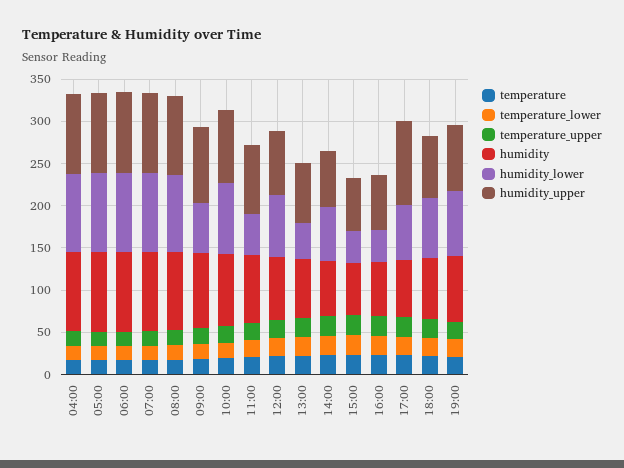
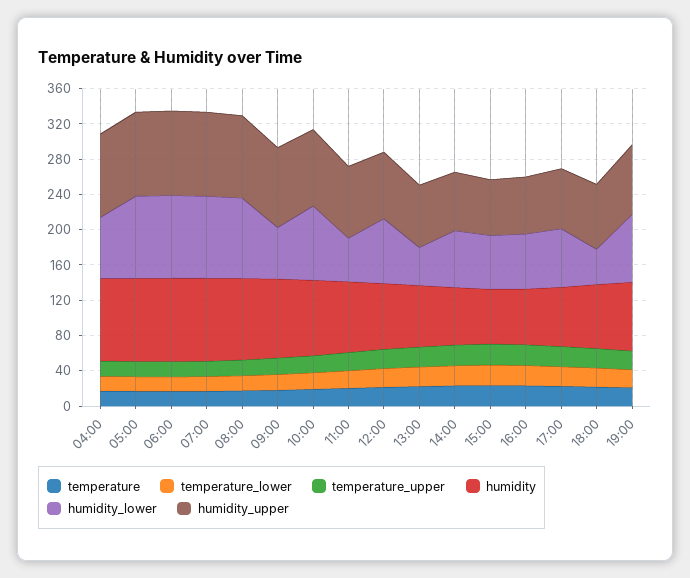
  {
    "temperature": {
      "04:00": 20,
      "05:00": 20,
      "06:00": 20,
      "07:00": 20,
      "08:00": 20,
      "09:00": 20,
      "10:00": 20,
      "11:00": 20,
      "12:00": 20,
      "13:00": 20,
      "14:00": 20,
      "15:00": 20,
      "16:00": 20,
      "17:00": 20,
      "18:00": 20,
      "19:00": 20
    },
    "temperature_lower": {
      "04:00": 20,
      "05:00": 20,
      "06:00": 20,
      "07:00": 20,
      "08:00": 20,
      "09:00": 20,
      "10:00": 20,
      "11:00": 20,
      "12:00": 20,
      "13:00": 20,
      "14:00": 20,
      "15:00": 20,
      "16:00": 20,
      "17:00": 20,
      "18:00": 20,
      "19:00": 20
    },
    "temperature_upper": {
      "04:00": 20,
      "05:00": 20,
      "06:00": 20,
      "07:00": 20,
      "08:00": 20,
      "09:00": 20,
      "10:00": 20,
      "11:00": 20,
      "12:00": 20,
      "13:00": 20,
      "14:00": 20,
      "15:00": 20,
      "16:00": 20,
      "17:00": 20,
      "18:00": 20,
      "19:00": 20
    },
    "humidity": {
      "04:00": 90,
      "05:00": 90,
      "06:00": 90,
      "07:00": 90,
      "08:00": 90,
      "09:00": 90,
      "10:00": 90,
      "11:00": 80,
      "12:00": 70,
      "13:00": 70,
      "14:00": 70,
      "15:00": 60,
      "16:00": 60,
      "17:00": 70,
      "18:00": 70,
      "19:00": 80
    },
    "humidity_lower": {
-     "04:00": 90,
+     "04:00": 70,
      "05:00": 90,
      "06:00": 90,
      "07:00": 90,
      "08:00": 90,
      "09:00": 60,
      "10:00": 80,
      "11:00": 50,
      "12:00": 70,
      "13:00": 40,
      "14:00": 60,
-     "15:00": 40,
+     "15:00": 60,
-     "16:00": 40,
+     "16:00": 60,
      "17:00": 70,
-     "18:00": 70,
+     "18:00": 40,
      "19:00": 80
    },
    "humidity_upper": {
      "04:00": 90,
      "05:00": 100,
      "06:00": 100,
      "07:00": 100,
      "08:00": 90,
      "09:00": 90,
      "10:00": 90,
      "11:00": 80,
      "12:00": 80,
      "13:00": 70,
      "14:00": 70,
      "15:00": 60,
      "16:00": 60,
-     "17:00": 100,
+     "17:00": 70,
      "18:00": 70,
      "19:00": 80
    }
  }

